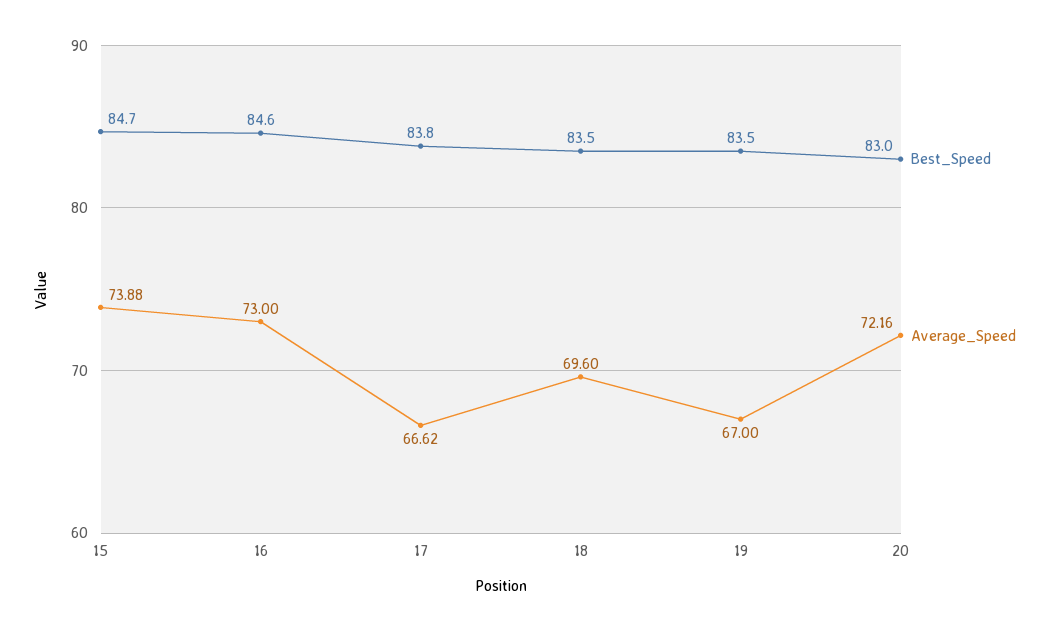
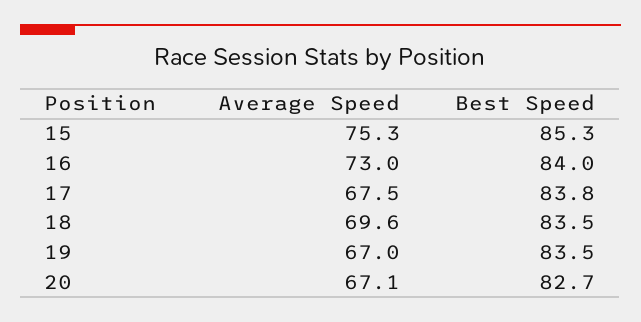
  {
    "Best_Speed": {
-     "15": 84.7,
+     "15": 85.3,
-     "16": 84.6,
+     "16": 84,
      "17": 83.8,
      "18": 83.5,
      "19": 83.5,
-     "20": 83
+     "20": 82.7
    },
    "Average_Speed": {
-     "15": 73.88,
+     "15": 75.3,
      "16": 73,
-     "17": 66.62,
+     "17": 67.5,
      "18": 69.6,
      "19": 67,
-     "20": 72.16
+     "20": 67.1
    }
  }

